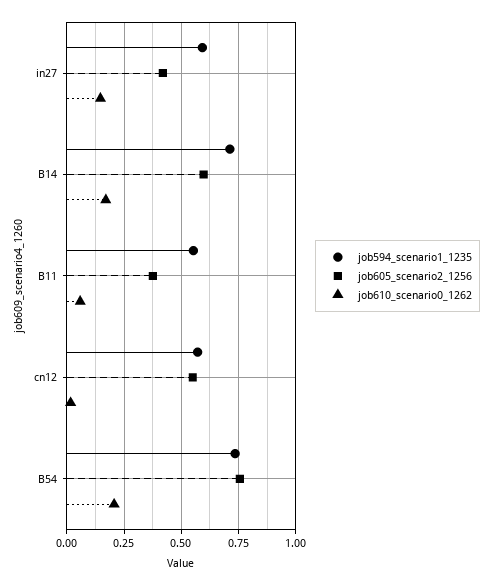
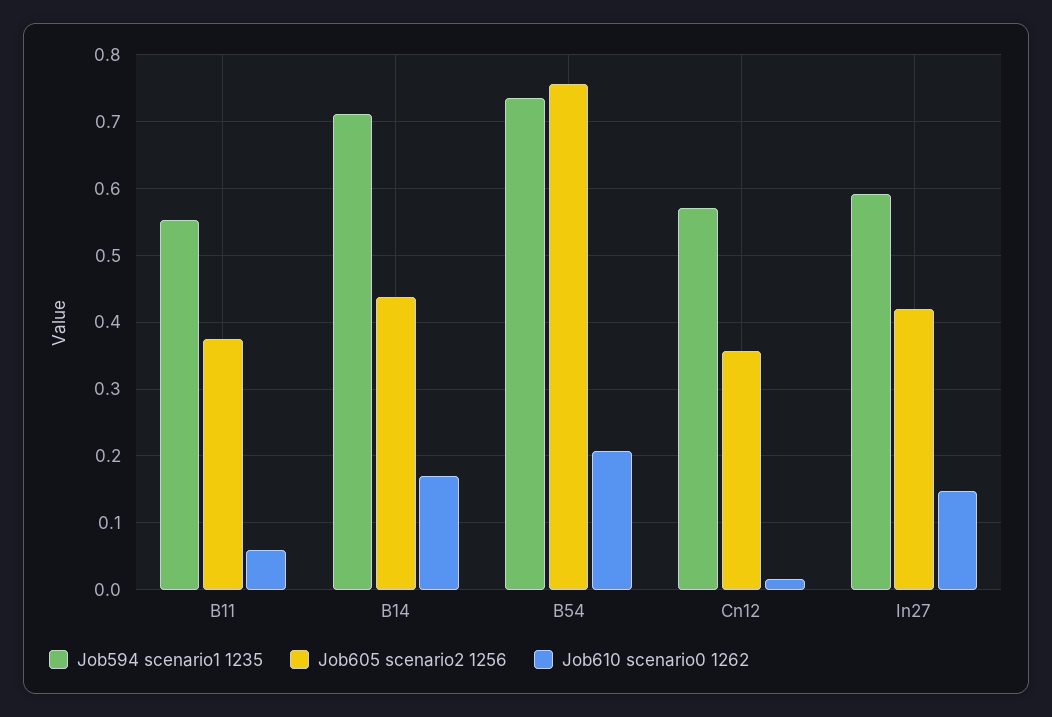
  {
    "job594_scenario1_1235": {
      "in27": 0.59,
      "B14": 0.71,
      "B11": 0.55,
      "cn12": 0.57,
      "B54": 0.74
    },
    "job605_scenario2_1256": {
      "in27": 0.42,
-     "B14": 0.6,
+     "B14": 0.44,
      "B11": 0.38,
-     "cn12": 0.55,
+     "cn12": 0.36,
      "B54": 0.76
    },
    "job610_scenario0_1262": {
      "in27": 0.15,
      "B14": 0.17,
      "B11": 0.06,
      "cn12": 0.02,
      "B54": 0.21
    }
  }

